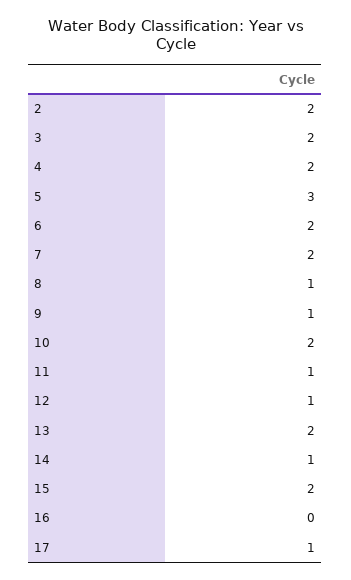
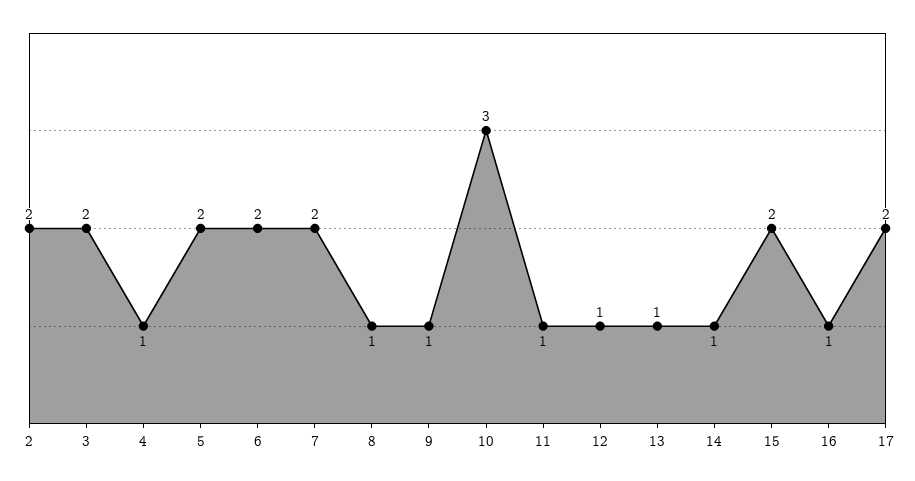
  {
    "2": 2,
    "3": 2,
-   "4": 2,
+   "4": 1,
-   "5": 3,
+   "5": 2,
    "6": 2,
    "7": 2,
    "8": 1,
    "9": 1,
-   "10": 2,
+   "10": 3,
    "11": 1,
    "12": 1,
-   "13": 2,
+   "13": 1,
    "14": 1,
    "15": 2,
-   "16": 0,
+   "16": 1,
-   "17": 1
+   "17": 2
  }

